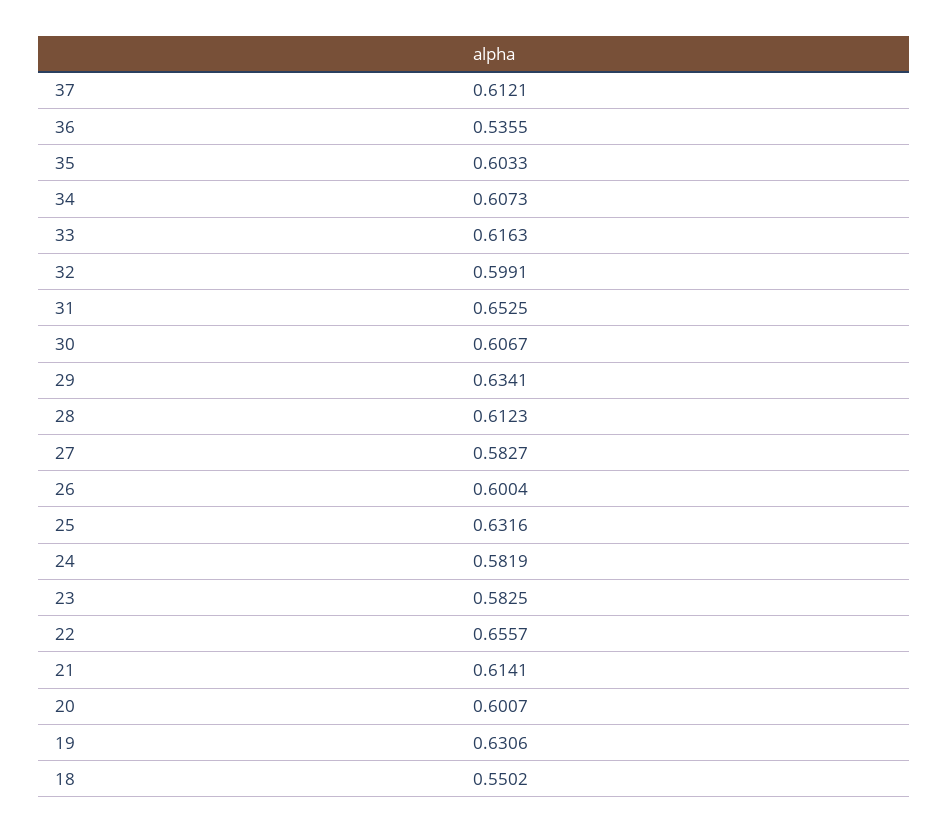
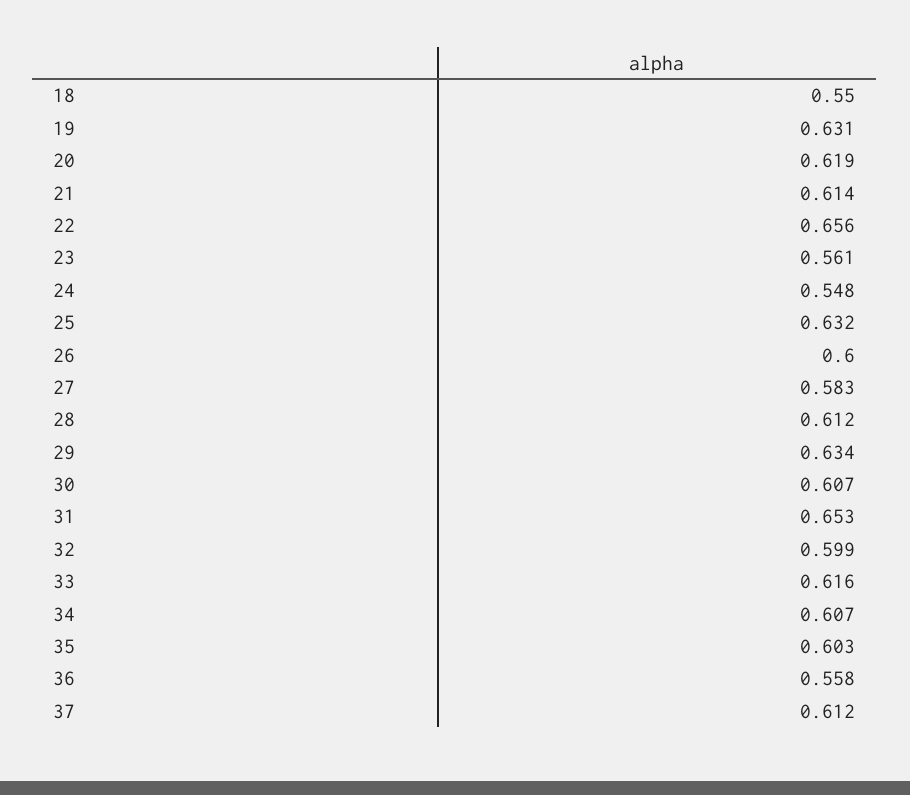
  {
    "37": 0.6121,
-   "36": 0.5355,
+   "36": 0.558,
    "35": 0.6033,
    "34": 0.6073,
    "33": 0.6163,
    "32": 0.5991,
    "31": 0.6525,
    "30": 0.6067,
    "29": 0.6341,
    "28": 0.6123,
    "27": 0.5827,
    "26": 0.6004,
    "25": 0.6316,
-   "24": 0.5819,
+   "24": 0.548,
-   "23": 0.5825,
+   "23": 0.561,
    "22": 0.6557,
    "21": 0.6141,
-   "20": 0.6007,
+   "20": 0.619,
    "19": 0.6306,
    "18": 0.5502
  }

